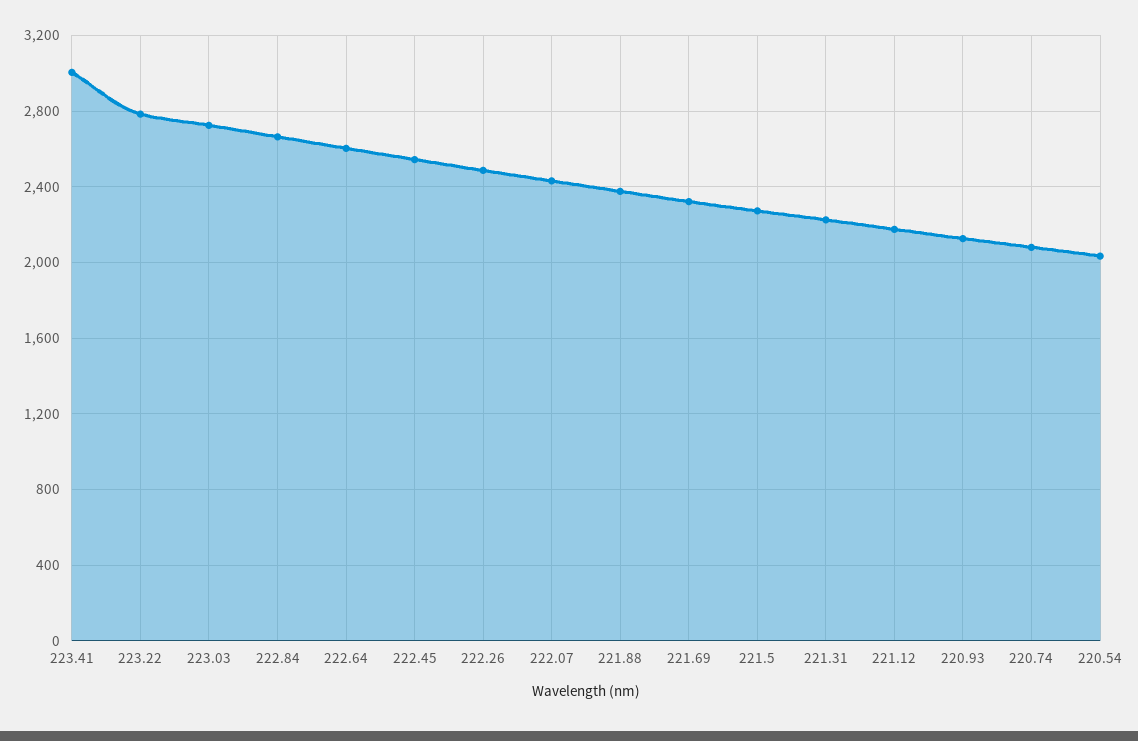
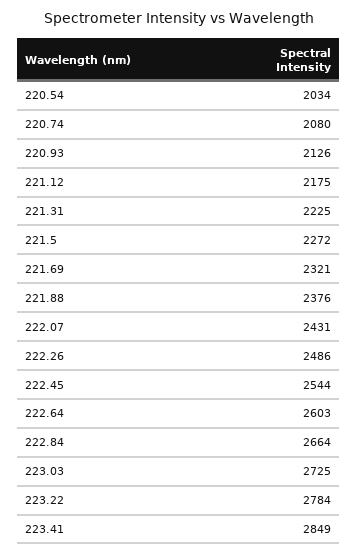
  {
-   "223.41": 3000,
+   "223.41": 2849,
    "223.22": 2784,
    "223.03": 2725,
    "222.84": 2664,
    "222.64": 2603,
    "222.45": 2544,
    "222.26": 2486,
    "222.07": 2431,
    "221.88": 2376,
    "221.69": 2321,
    "221.5": 2272,
    "221.31": 2225,
    "221.12": 2175,
    "220.93": 2126,
    "220.74": 2080,
    "220.54": 2034
  }

